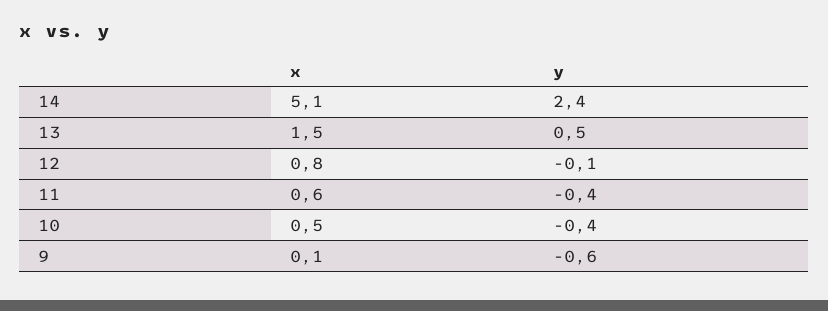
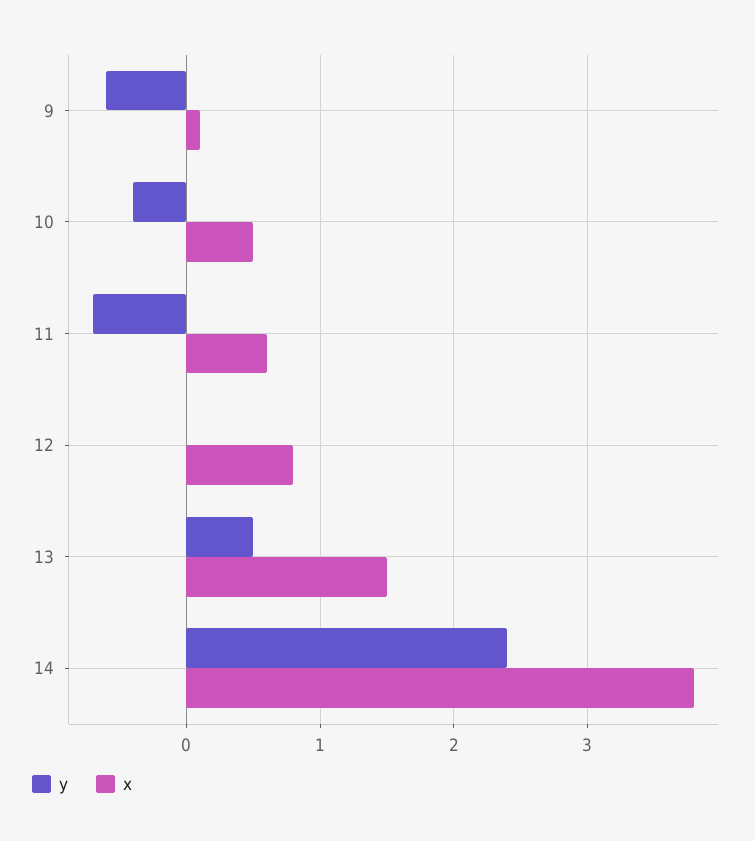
  {
    "x": {
-     "14": 5.1,
+     "14": 3.8,
      "13": 1.5,
      "12": 0.8,
      "11": 0.6,
      "10": 0.5,
      "9": 0.1
    },
    "y": {
      "14": 2.4,
      "13": 0.5,
-     "12": -0.1,
+     "12": 0,
-     "11": -0.4,
+     "11": -0.7,
      "10": -0.4,
      "9": -0.6
    }
  }

